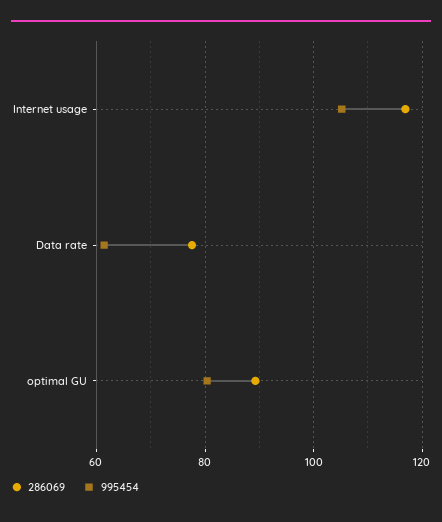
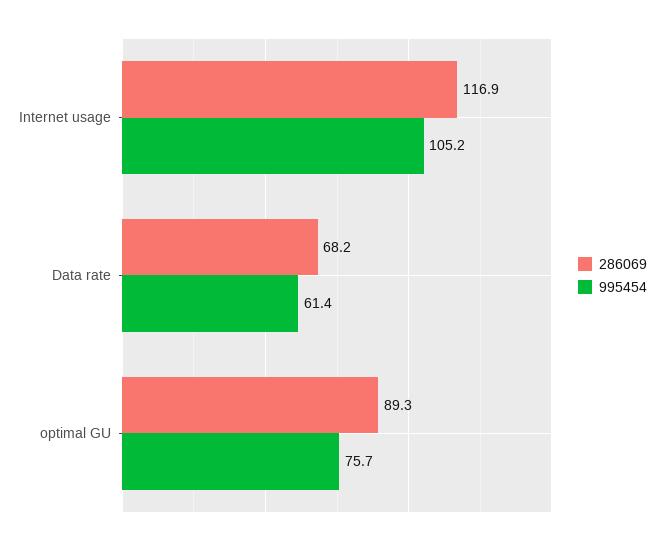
  {
    "286069": {
      "Internet usage": 116.9,
-     "Data rate": 78,
+     "Data rate": 68.2,
      "optimal GU": 89.3
    },
    "995454": {
      "Internet usage": 105.2,
      "Data rate": 61.4,
-     "optimal GU": 80
+     "optimal GU": 75.7
    }
  }

